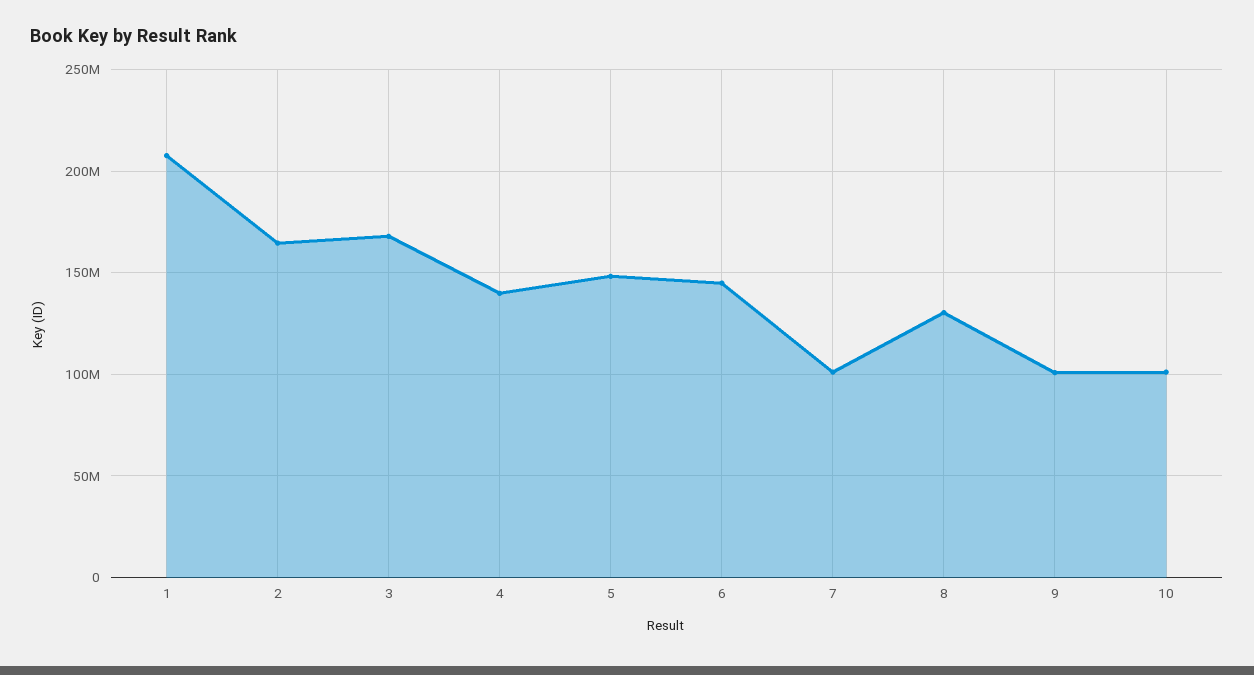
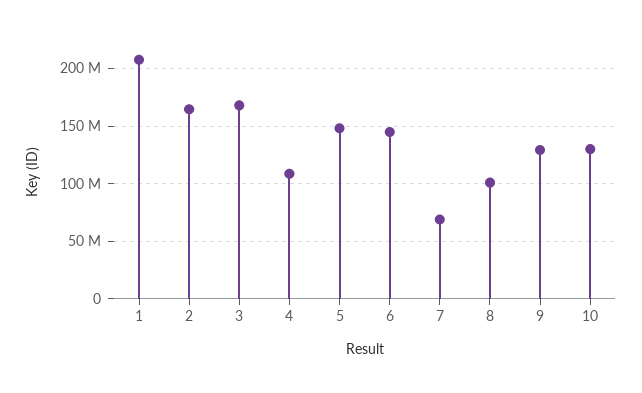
  {
    "1": 210000000,
    "2": 165000000,
    "3": 170000000,
-   "4": 140000000,
+   "4": 110000000,
    "5": 150000000,
    "6": 145000000,
-   "7": 100000000,
+   "7": 70000000,
-   "8": 130000000,
+   "8": 100000000,
-   "9": 100000000,
+   "9": 130000000,
-   "10": 100000000
+   "10": 130000000
  }

